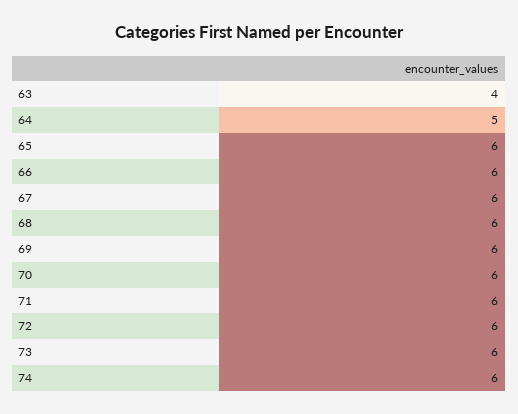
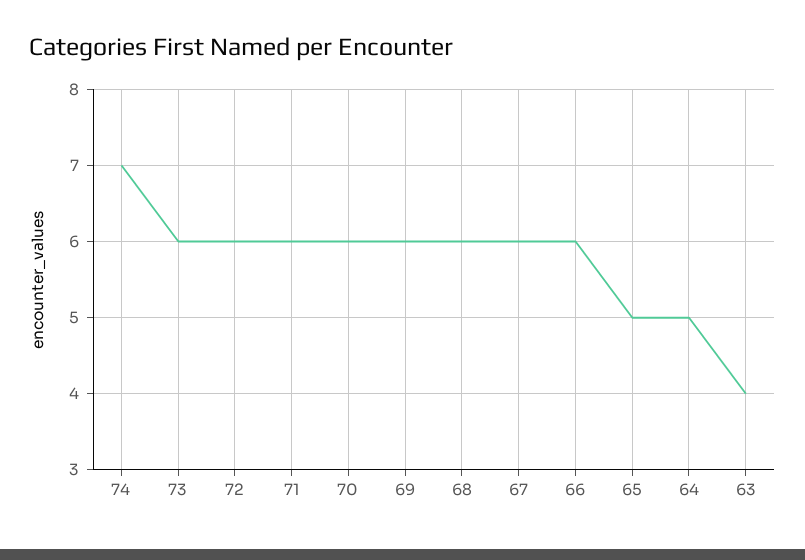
  {
    "63": 4,
    "64": 5,
-   "65": 6,
+   "65": 5,
    "66": 6,
    "67": 6,
    "68": 6,
    "69": 6,
    "70": 6,
    "71": 6,
    "72": 6,
    "73": 6,
-   "74": 6
+   "74": 7
  }

